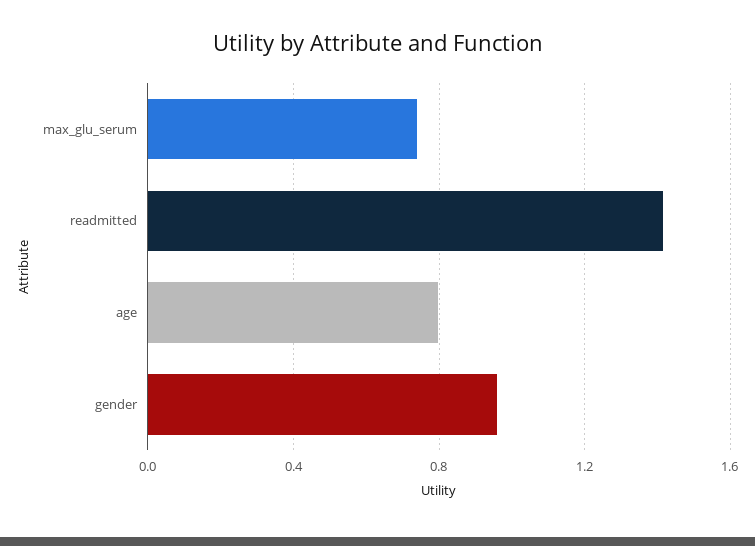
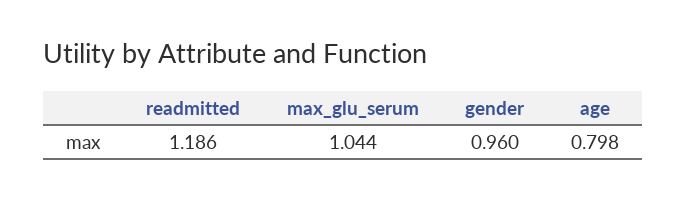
  {
-   "max_glu_serum": 0.75,
+   "max_glu_serum": 1.044,
-   "readmitted": 1.4,
+   "readmitted": 1.186,
    "age": 0.798,
    "gender": 0.96
  }

